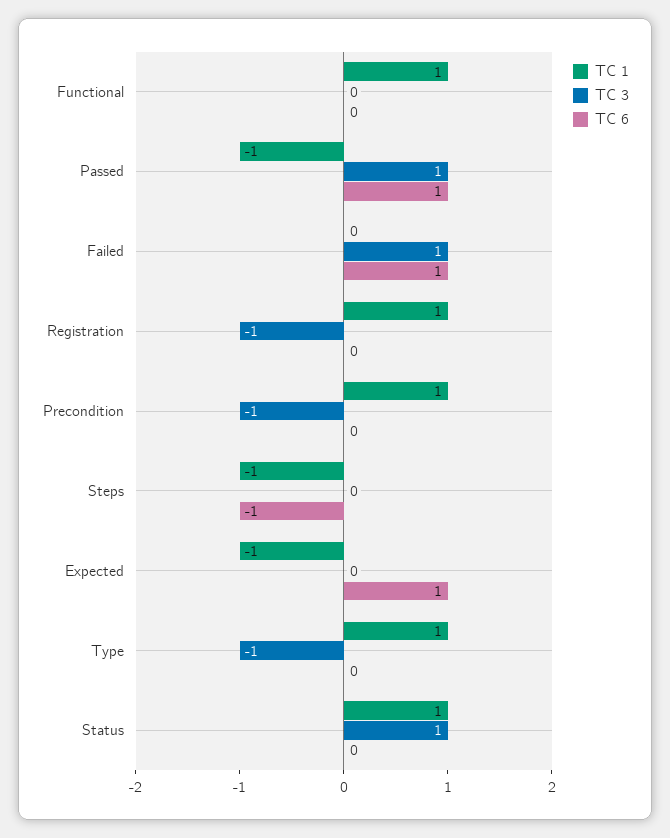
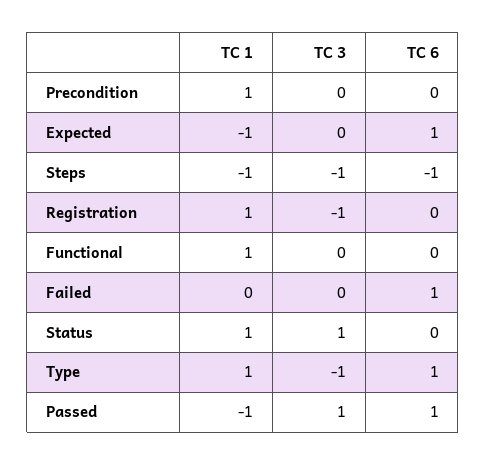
  {
    "TC 1": {
      "Functional": 1,
      "Passed": -1,
      "Failed": 0,
      "Registration": 1,
      "Precondition": 1,
      "Steps": -1,
      "Expected": -1,
      "Type": 1,
      "Status": 1
    },
    "TC 3": {
      "Functional": 0,
      "Passed": 1,
-     "Failed": 1,
+     "Failed": 0,
      "Registration": -1,
-     "Precondition": -1,
+     "Precondition": 0,
-     "Steps": 0,
+     "Steps": -1,
      "Expected": 0,
      "Type": -1,
      "Status": 1
    },
    "TC 6": {
      "Functional": 0,
      "Passed": 1,
      "Failed": 1,
      "Registration": 0,
      "Precondition": 0,
      "Steps": -1,
      "Expected": 1,
-     "Type": 0,
+     "Type": 1,
      "Status": 0
    }
  }

